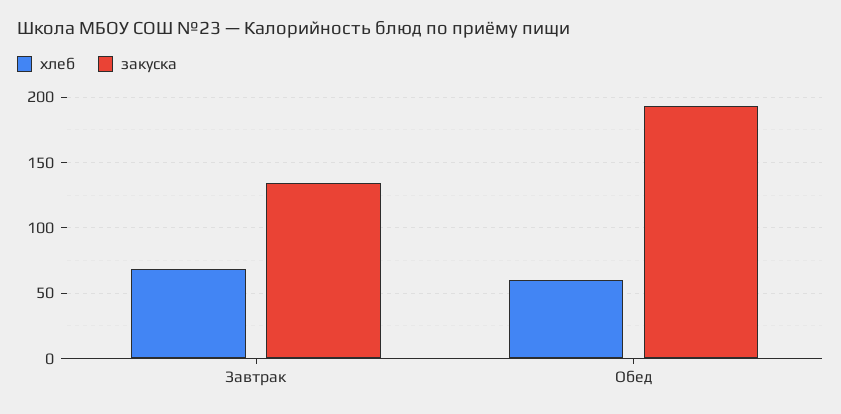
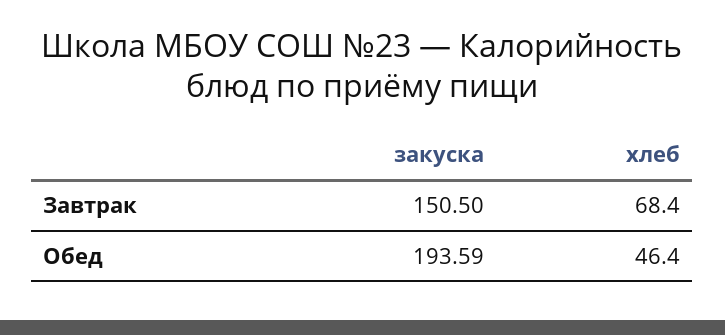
  {
    "хлеб": {
      "Завтрак": 68.4,
-     "Обед": 60
+     "Обед": 46.4
    },
    "закуска": {
-     "Завтрак": 135,
+     "Завтрак": 150.5,
      "Обед": 193.59
    }
  }

